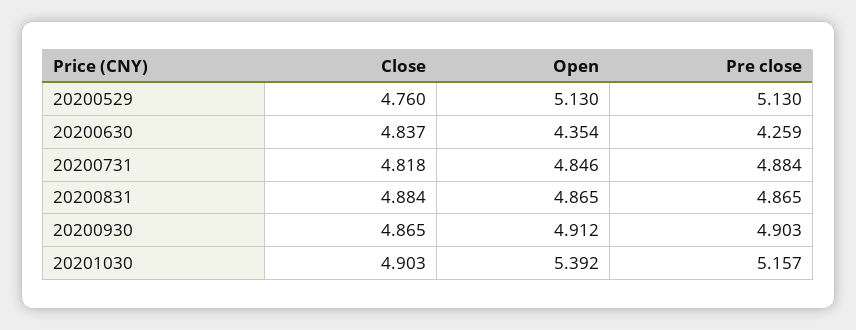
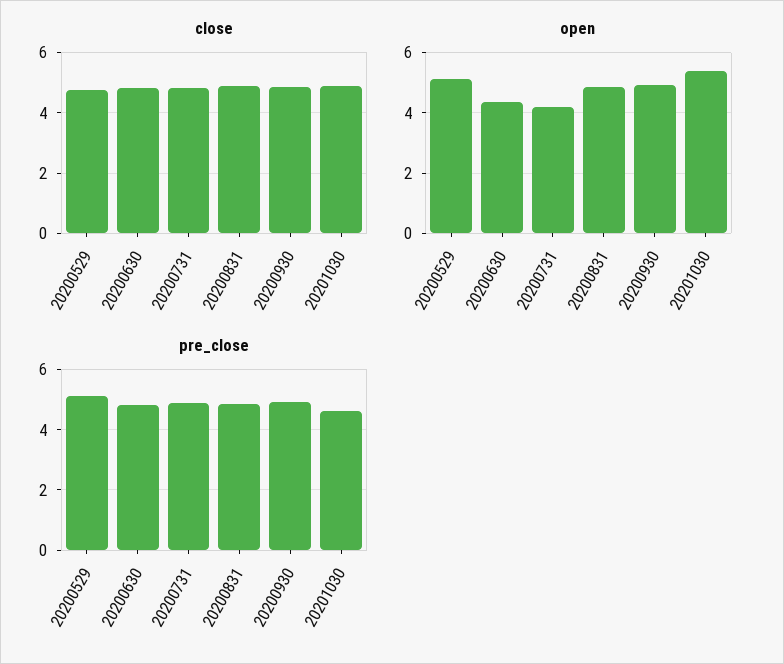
  {
    "Close": {
      "20200529": 4.76,
      "20200630": 4.837,
      "20200731": 4.818,
      "20200831": 4.884,
      "20200930": 4.865,
      "20201030": 4.903
    },
    "Open": {
      "20200529": 5.13,
      "20200630": 4.354,
-     "20200731": 4.846,
+     "20200731": 4.2,
      "20200831": 4.865,
      "20200930": 4.912,
      "20201030": 5.392
    },
    "Pre close": {
      "20200529": 5.13,
-     "20200630": 4.259,
+     "20200630": 4.8,
      "20200731": 4.884,
      "20200831": 4.865,
      "20200930": 4.903,
-     "20201030": 5.157
+     "20201030": 4.6
    }
  }

